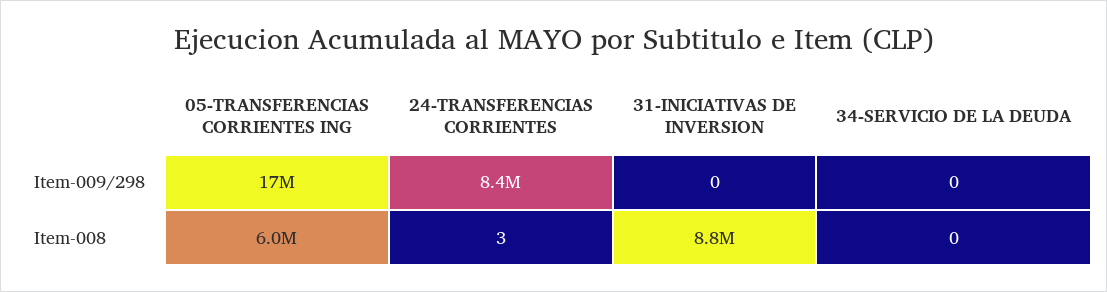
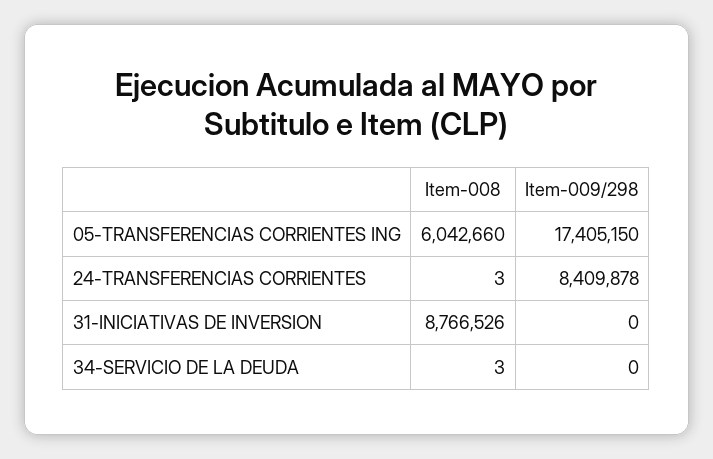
  {
    "05-TRANSFERENCIAS CORRIENTES ING": {
      "Item-009/298": 17405150,
      "Item-008": 6042660
    },
    "24-TRANSFERENCIAS CORRIENTES": {
      "Item-009/298": 8409878,
      "Item-008": 3
    },
    "31-INICIATIVAS DE INVERSION": {
      "Item-009/298": 0,
      "Item-008": 8766526
    },
    "34-SERVICIO DE LA DEUDA": {
      "Item-009/298": 0,
-     "Item-008": 0
+     "Item-008": 3
    }
  }

